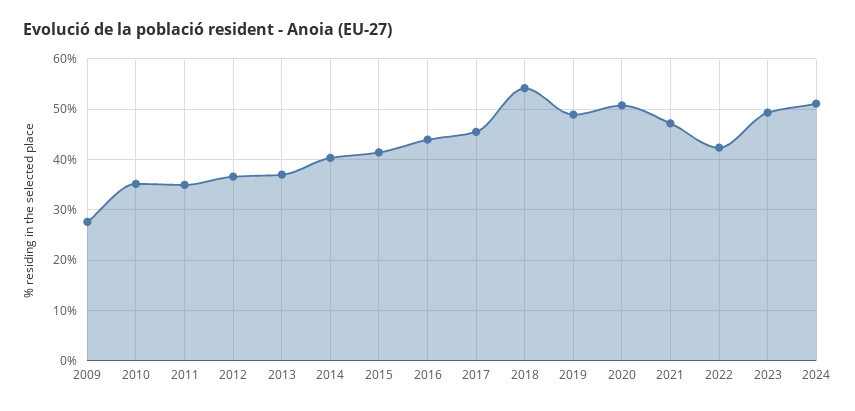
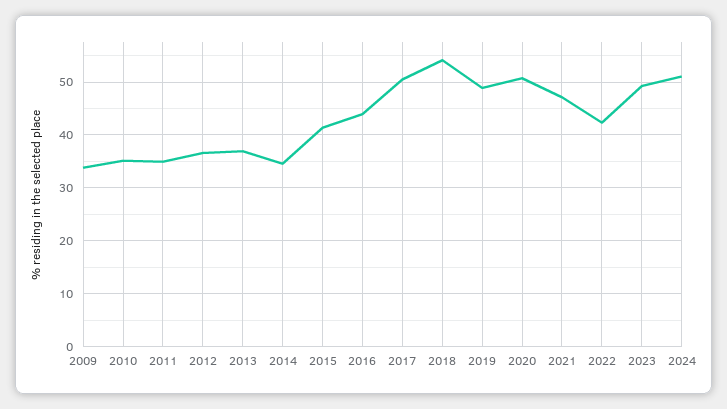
  {
-   "2009": 28,
+   "2009": 34,
    "2010": 36,
    "2011": 34,
    "2012": 36,
    "2013": 36,
-   "2014": 40,
+   "2014": 34,
    "2015": 42,
    "2016": 44,
-   "2017": 46,
+   "2017": 50,
    "2018": 54,
    "2019": 48,
    "2020": 50,
    "2021": 48,
    "2022": 42,
    "2023": 50,
    "2024": 52
  }

